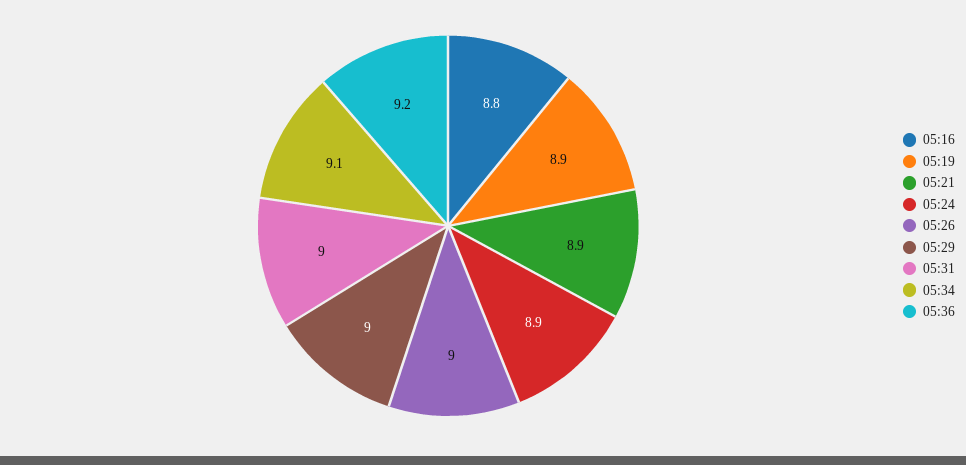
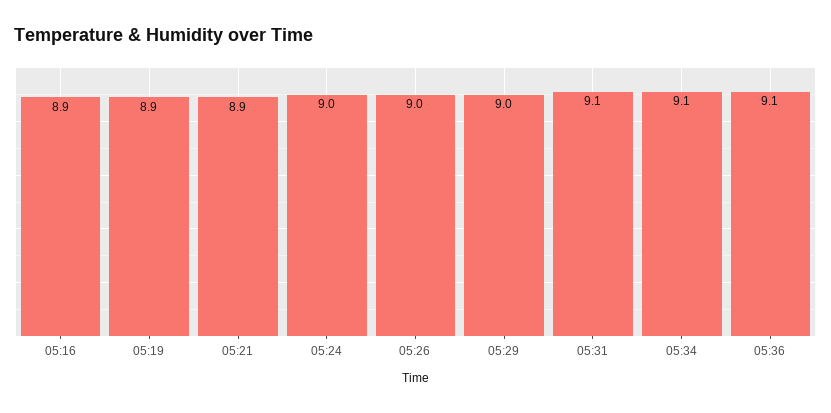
  {
-   "05:16": 8.8,
+   "05:16": 8.9,
    "05:19": 8.9,
    "05:21": 8.9,
-   "05:24": 8.9,
+   "05:24": 9,
    "05:26": 9,
    "05:29": 9,
-   "05:31": 9,
+   "05:31": 9.1,
    "05:34": 9.1,
-   "05:36": 9.2
+   "05:36": 9.1
  }

